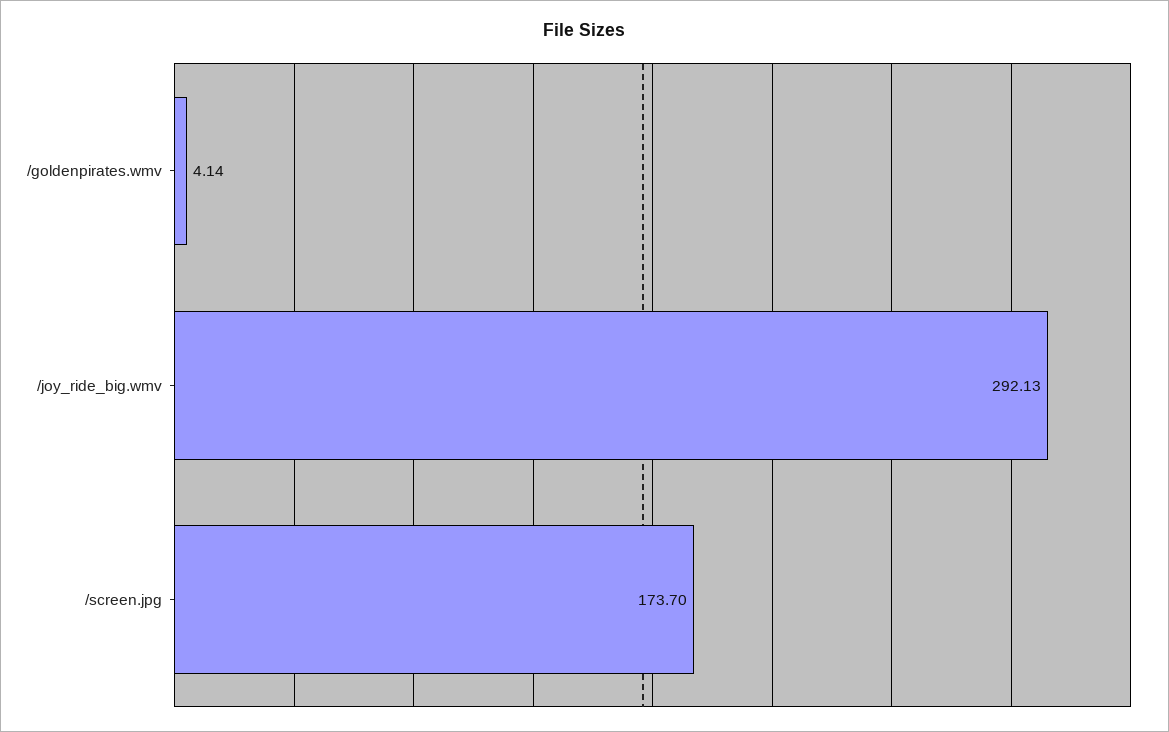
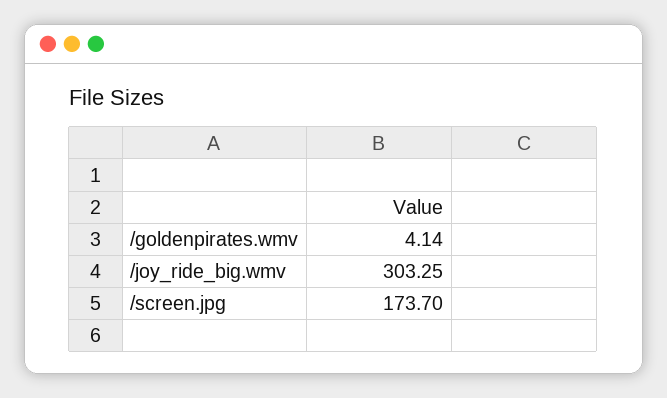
  {
    "/goldenpirates.wmv": 4.14,
-   "/joy_ride_big.wmv": 292.13,
+   "/joy_ride_big.wmv": 303.25,
    "/screen.jpg": 173.7
  }

